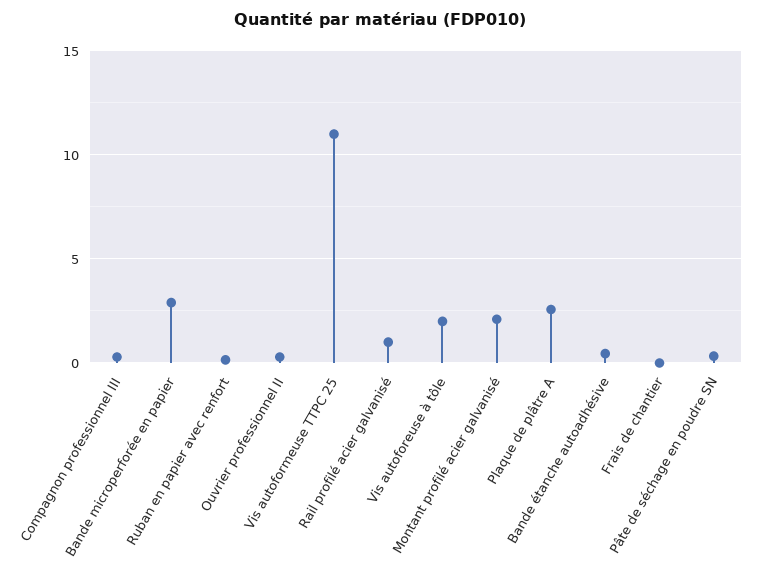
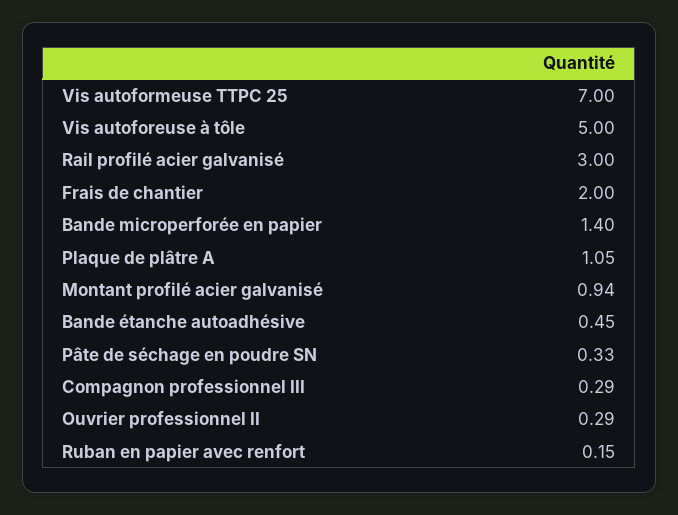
  {
    "Compagnon professionnel III": 0.29,
-   "Bande microperforée en papier": 3,
+   "Bande microperforée en papier": 1.4,
    "Ruban en papier avec renfort": 0.15,
    "Ouvrier professionnel II": 0.29,
-   "Vis autoformeuse TTPC 25": 11,
+   "Vis autoformeuse TTPC 25": 7,
-   "Rail profilé acier galvanisé": 1,
+   "Rail profilé acier galvanisé": 3,
-   "Vis autoforeuse à tôle": 2,
+   "Vis autoforeuse à tôle": 5,
-   "Montant profilé acier galvanisé": 2,
+   "Montant profilé acier galvanisé": 0.94,
-   "Plaque de plâtre A": 2.5,
+   "Plaque de plâtre A": 1.05,
    "Bande étanche autoadhésive": 0.45,
-   "Frais de chantier": 0,
+   "Frais de chantier": 2,
    "Pâte de séchage en poudre SN": 0.33
  }

